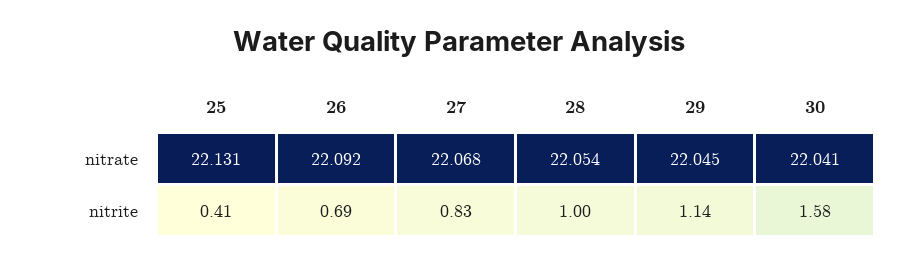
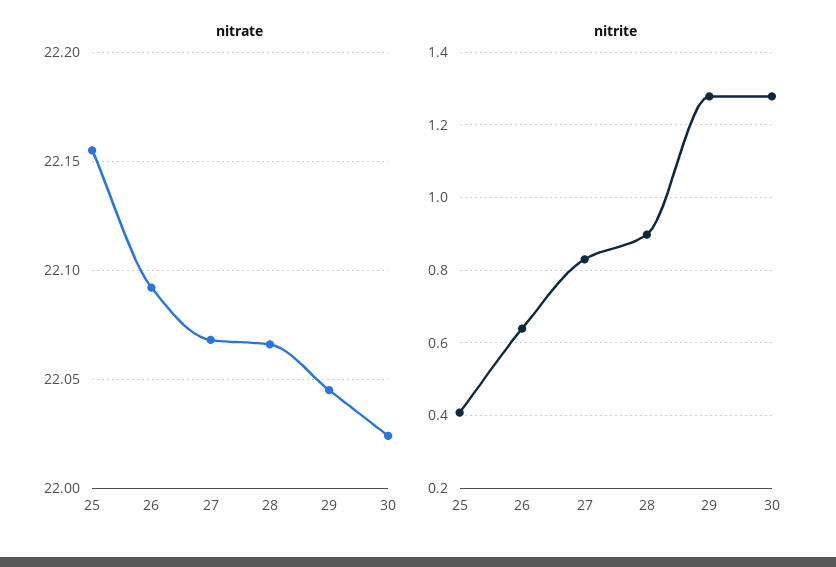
  {
    "nitrate": {
-     "25": 22.131,
+     "25": 22.155,
      "26": 22.092,
      "27": 22.068,
-     "28": 22.054,
+     "28": 22.065,
      "29": 22.045,
-     "30": 22.041
+     "30": 22.025
    },
    "nitrite": {
      "25": 0.41,
-     "26": 0.69,
+     "26": 0.64,
      "27": 0.83,
-     "28": 1,
+     "28": 0.9,
-     "29": 1.14,
+     "29": 1.28,
-     "30": 1.58
+     "30": 1.28
    }
  }

